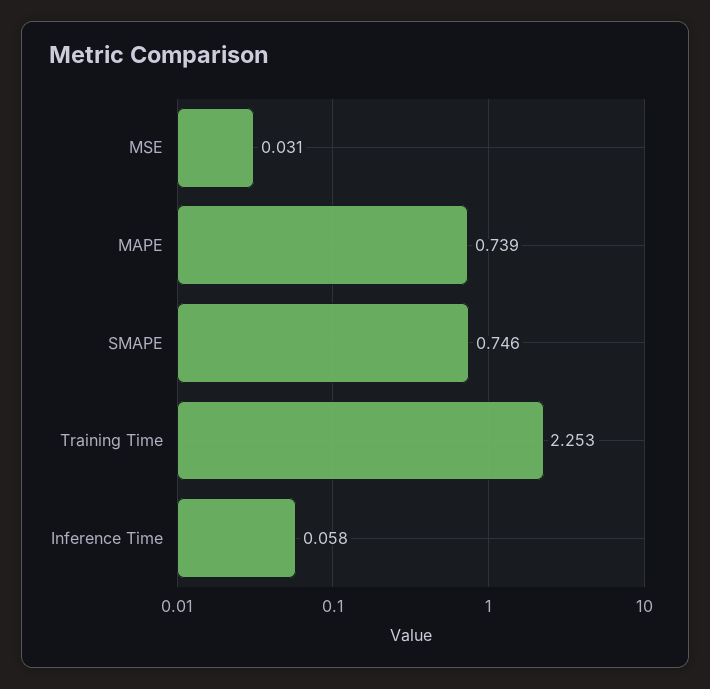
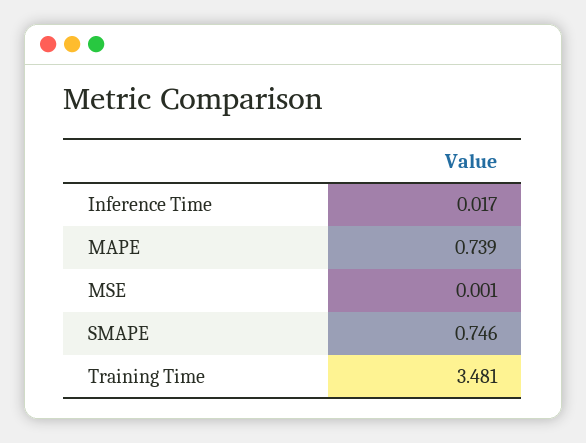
  {
-   "MSE": 0.031,
+   "MSE": 0.001,
    "MAPE": 0.739,
    "SMAPE": 0.746,
-   "Training Time": 2.253,
+   "Training Time": 3.481,
-   "Inference Time": 0.058
+   "Inference Time": 0.017
  }

